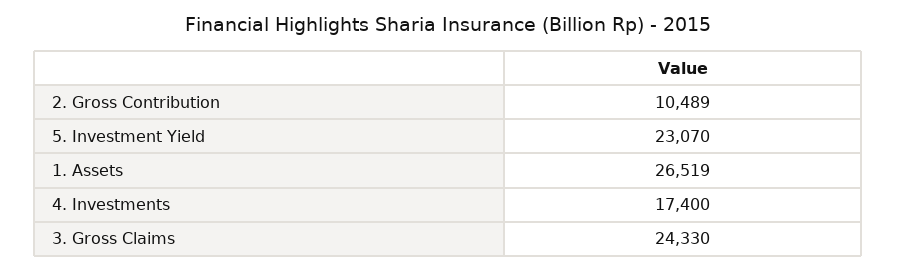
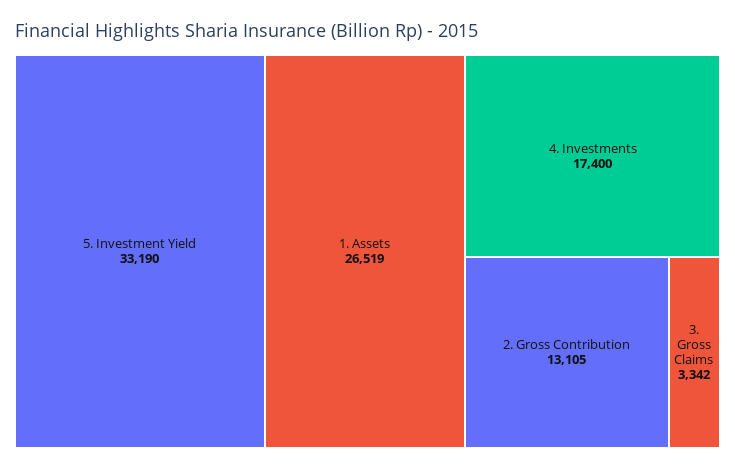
  {
-   "2. Gross Contribution": 10489,
+   "2. Gross Contribution": 13105,
-   "5. Investment Yield": 23070,
+   "5. Investment Yield": 33190,
    "1. Assets": 26519,
    "4. Investments": 17400,
-   "3. Gross Claims": 24330
+   "3. Gross Claims": 3342
  }

